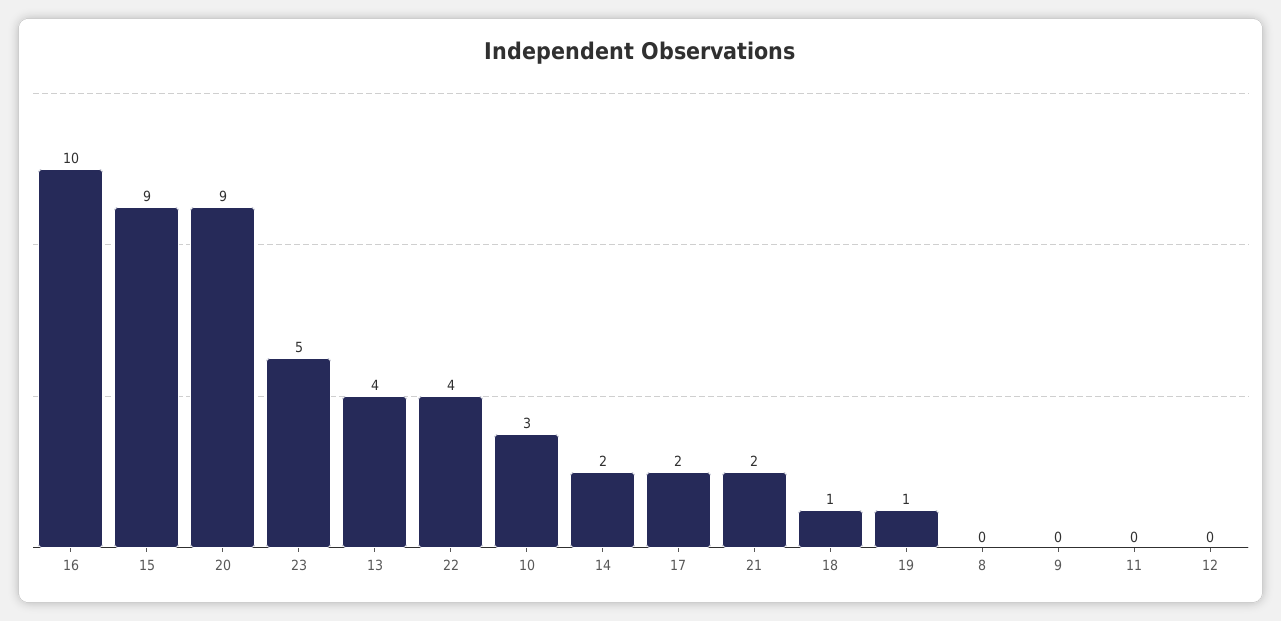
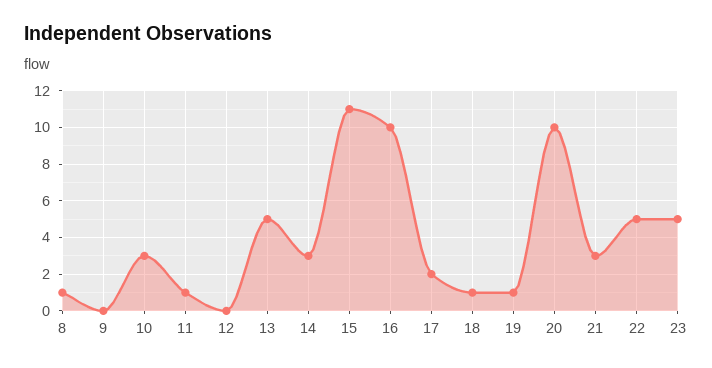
  {
    "16": 10,
-   "15": 9,
+   "15": 11,
-   "20": 9,
+   "20": 10,
    "23": 5,
-   "13": 4,
+   "13": 5,
-   "22": 4,
+   "22": 5,
    "10": 3,
-   "14": 2,
+   "14": 3,
    "17": 2,
-   "21": 2,
+   "21": 3,
    "18": 1,
    "19": 1,
-   "8": 0,
+   "8": 1,
    "9": 0,
-   "11": 0,
+   "11": 1,
    "12": 0
  }

